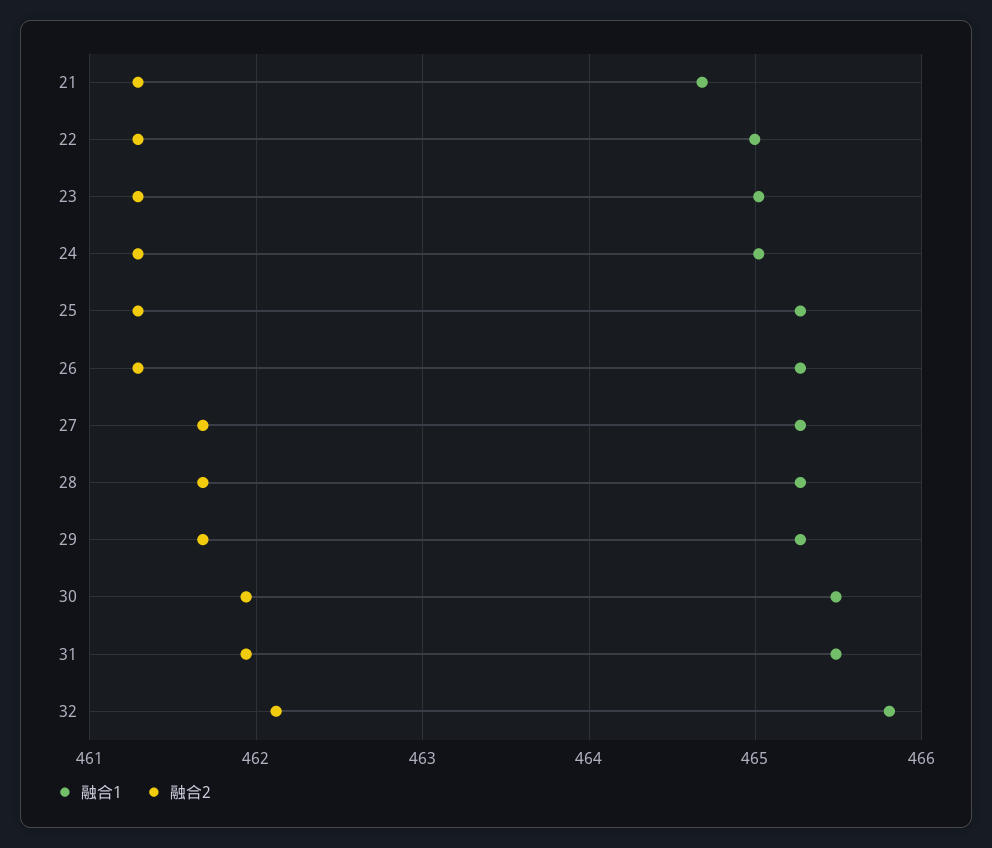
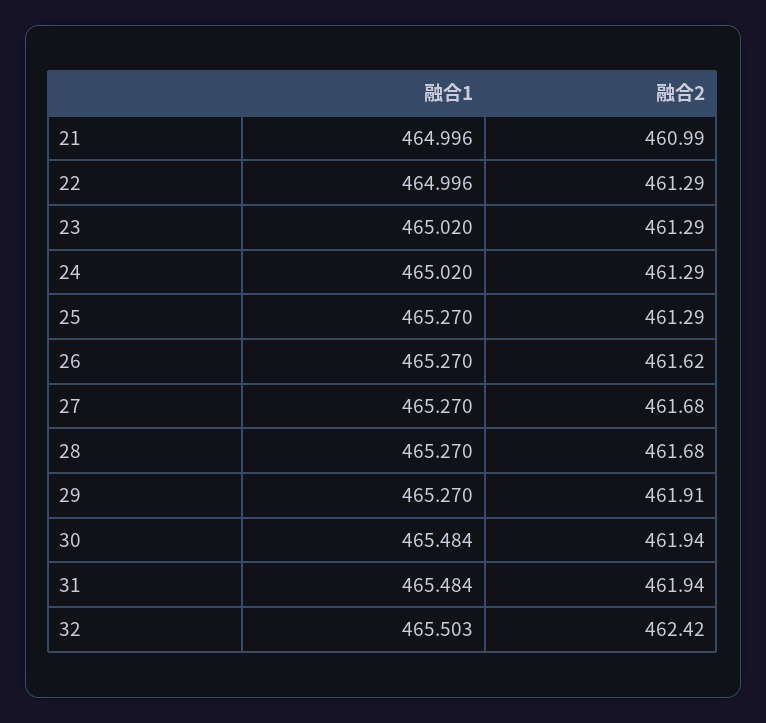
  {
    "融合1": {
-     "21": 464.7,
+     "21": 464.996,
      "22": 464.996,
      "23": 465.02,
      "24": 465.02,
      "25": 465.27,
      "26": 465.27,
      "27": 465.27,
      "28": 465.27,
      "29": 465.27,
      "30": 465.484,
      "31": 465.484,
-     "32": 465.8
+     "32": 465.503
    },
    "融合2": {
-     "21": 461.3,
+     "21": 460.99,
      "22": 461.29,
      "23": 461.29,
      "24": 461.29,
      "25": 461.29,
-     "26": 461.3,
+     "26": 461.62,
      "27": 461.68,
      "28": 461.68,
-     "29": 461.7,
+     "29": 461.91,
      "30": 461.94,
      "31": 461.94,
-     "32": 462.1
+     "32": 462.42
    }
  }

